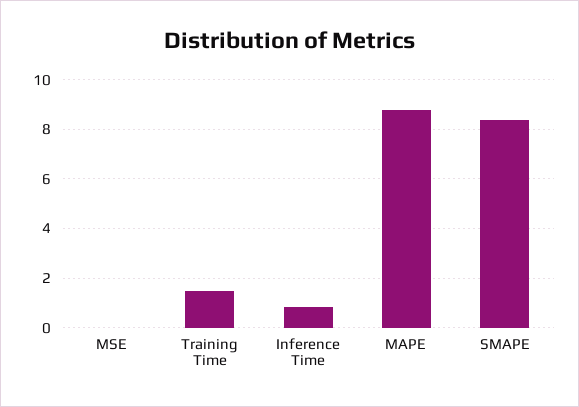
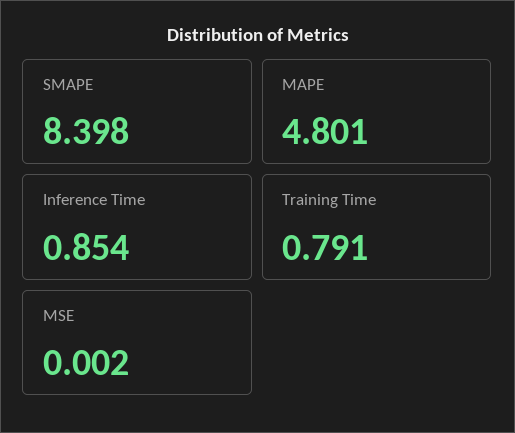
  {
    "MSE": 0.002,
-   "Training Time": 1.5,
+   "Training Time": 0.791,
    "Inference Time": 0.854,
-   "MAPE": 8.75,
+   "MAPE": 4.801,
    "SMAPE": 8.398
  }

